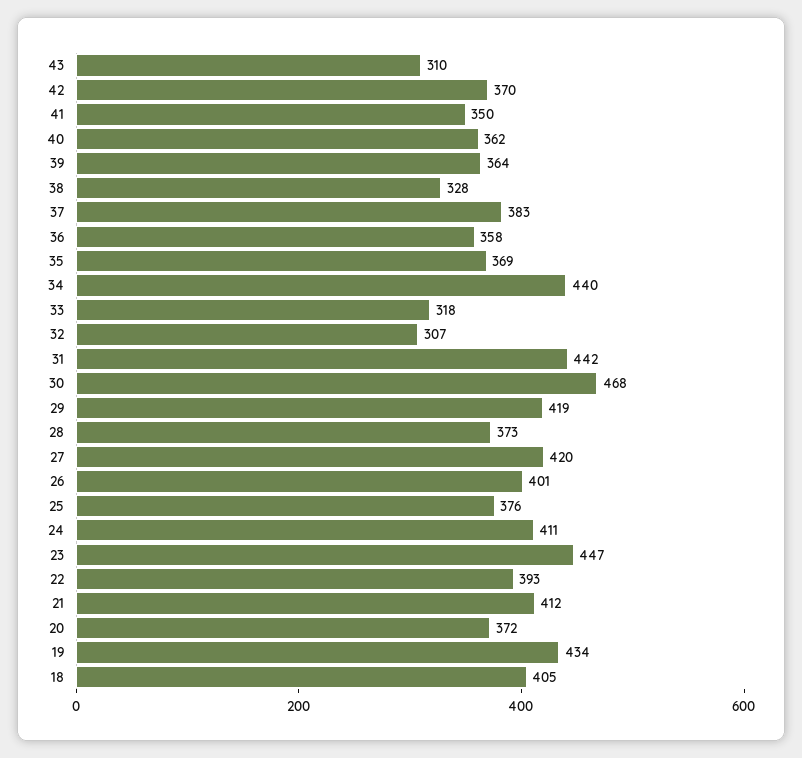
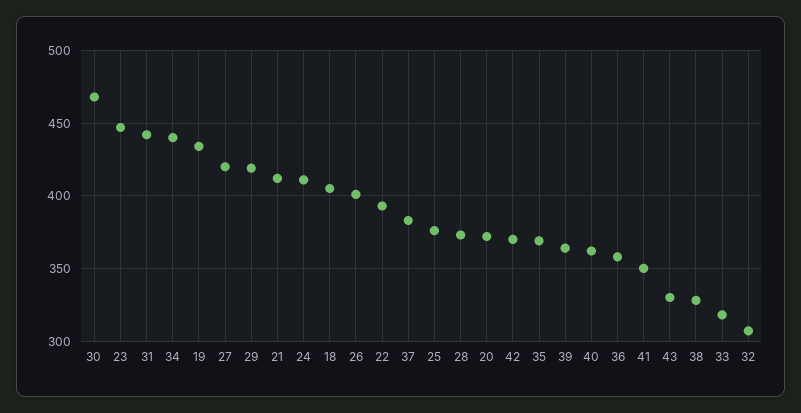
  {
-   "43": 310,
+   "43": 330,
    "42": 370,
    "41": 350,
    "40": 362,
    "39": 364,
    "38": 328,
    "37": 383,
    "36": 358,
    "35": 369,
    "34": 440,
    "33": 318,
    "32": 307,
    "31": 442,
    "30": 468,
    "29": 419,
    "28": 373,
    "27": 420,
    "26": 401,
    "25": 376,
    "24": 411,
    "23": 447,
    "22": 393,
    "21": 412,
    "20": 372,
    "19": 434,
    "18": 405
  }

